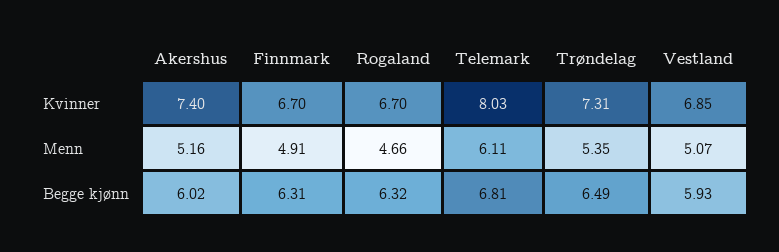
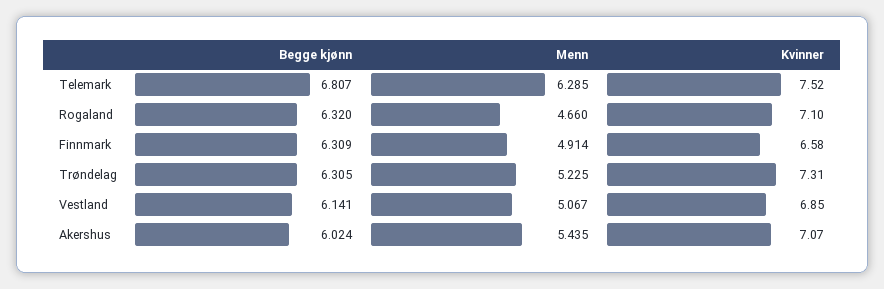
  {
    "Akershus": {
-     "Kvinner": 7.4,
+     "Kvinner": 7.07,
-     "Menn": 5.16,
+     "Menn": 5.435,
      "Begge kjønn": 6.024
    },
    "Finnmark": {
-     "Kvinner": 6.7,
+     "Kvinner": 6.58,
      "Menn": 4.914,
      "Begge kjønn": 6.309
    },
    "Rogaland": {
-     "Kvinner": 6.7,
+     "Kvinner": 7.1,
      "Menn": 4.66,
      "Begge kjønn": 6.32
    },
    "Telemark": {
-     "Kvinner": 8.03,
+     "Kvinner": 7.52,
-     "Menn": 6.11,
+     "Menn": 6.285,
      "Begge kjønn": 6.807
    },
    "Trøndelag": {
      "Kvinner": 7.31,
-     "Menn": 5.35,
+     "Menn": 5.225,
-     "Begge kjønn": 6.49
+     "Begge kjønn": 6.305
    },
    "Vestland": {
      "Kvinner": 6.85,
      "Menn": 5.067,
-     "Begge kjønn": 5.93
+     "Begge kjønn": 6.141
    }
  }

